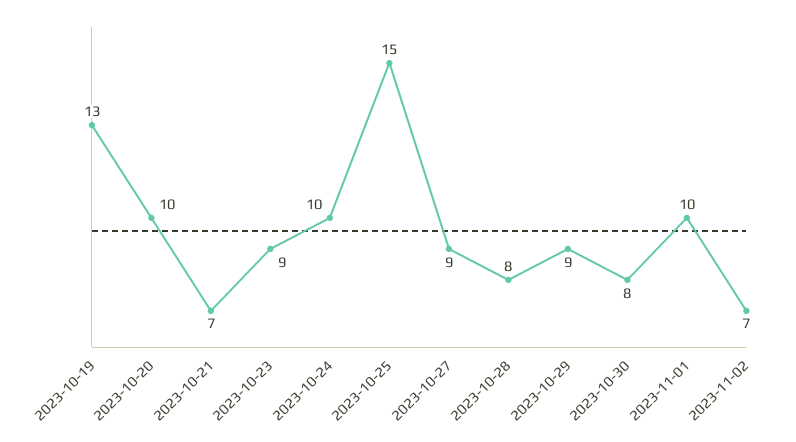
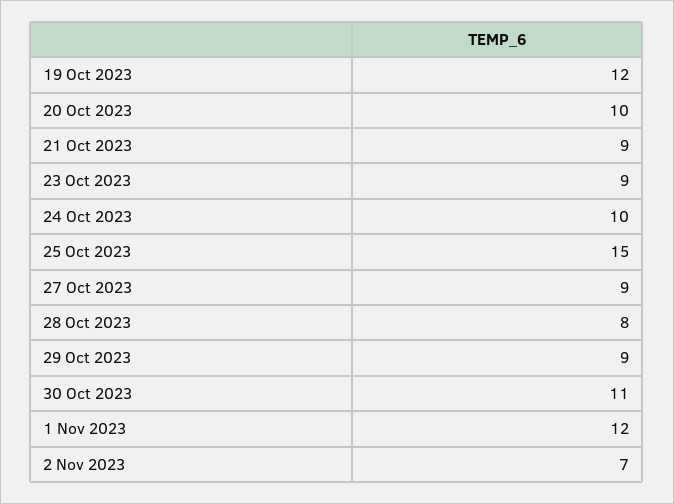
  {
-   "2023-10-19": 13,
+   "2023-10-19": 12,
    "2023-10-20": 10,
-   "2023-10-21": 7,
+   "2023-10-21": 9,
    "2023-10-23": 9,
    "2023-10-24": 10,
    "2023-10-25": 15,
    "2023-10-27": 9,
    "2023-10-28": 8,
    "2023-10-29": 9,
-   "2023-10-30": 8,
+   "2023-10-30": 11,
-   "2023-11-01": 10,
+   "2023-11-01": 12,
    "2023-11-02": 7
  }

